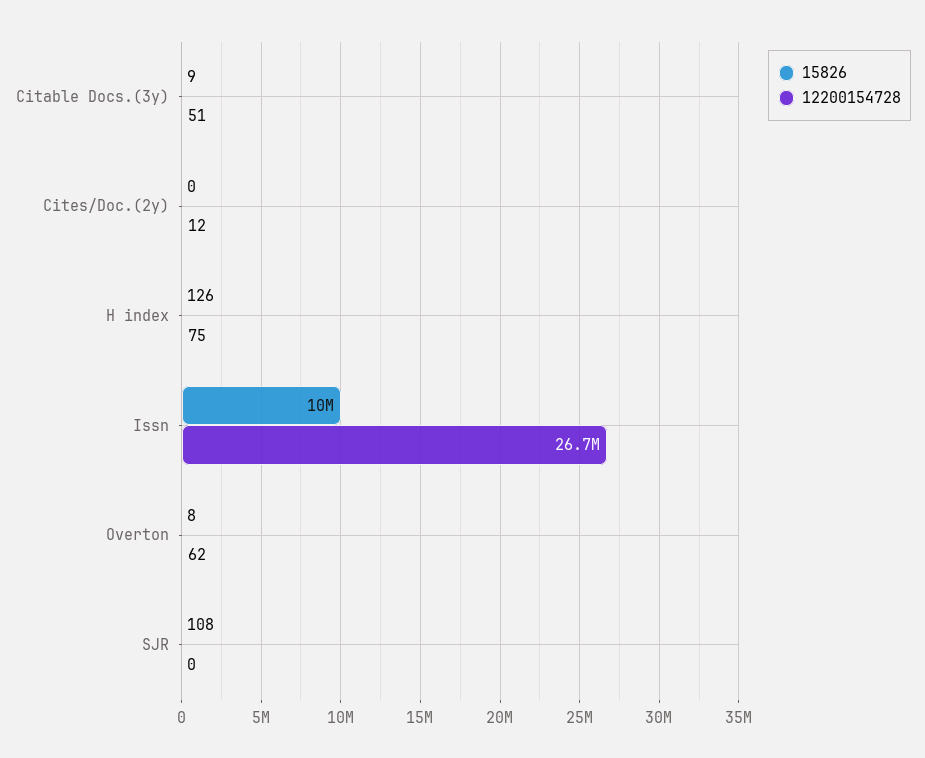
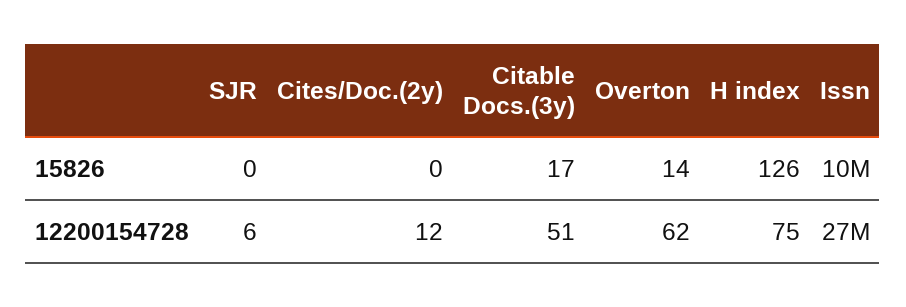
  {
    "15826": {
-     "Citable Docs.(3y)": 9,
+     "Citable Docs.(3y)": 17,
      "Cites/Doc.(2y)": 0,
      "H index": 126,
      "Issn": 10000000,
-     "Overton": 8,
+     "Overton": 14,
-     "SJR": 108
+     "SJR": 0
    },
    "12200154728": {
      "Citable Docs.(3y)": 51,
      "Cites/Doc.(2y)": 12,
      "H index": 75,
      "Issn": 26700000,
      "Overton": 62,
-     "SJR": 0
+     "SJR": 6
    }
  }

